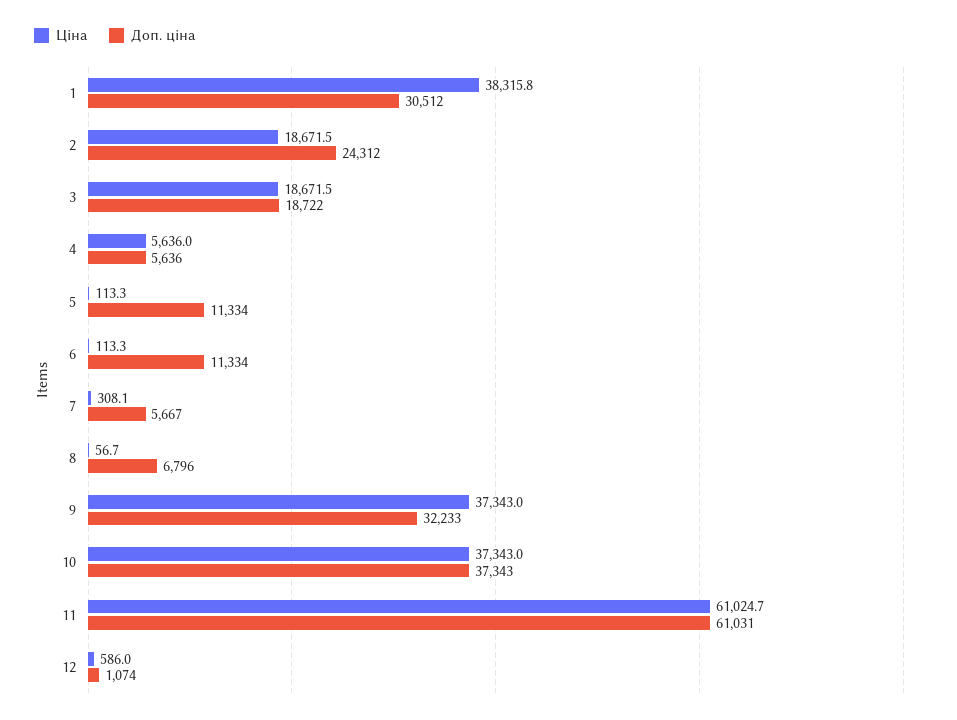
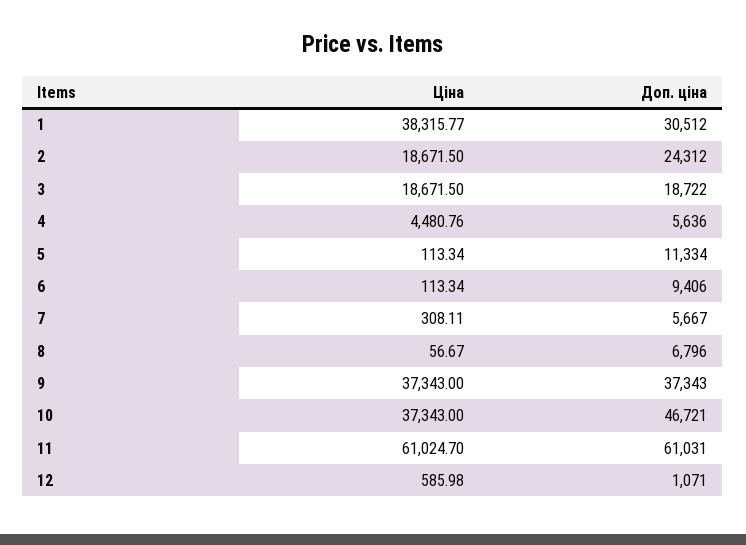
  {
    "Ціна": {
      "1": 38315.77,
      "2": 18671.5,
      "3": 18671.5,
-     "4": 5636,
+     "4": 4480.76,
      "5": 113.34,
      "6": 113.34,
      "7": 308.11,
      "8": 56.67,
      "9": 37343,
      "10": 37343,
      "11": 61024.7,
      "12": 585.98
    },
    "Доп. ціна": {
      "1": 30512,
      "2": 24312,
      "3": 18722,
      "4": 5636,
      "5": 11334,
-     "6": 11334,
+     "6": 9406,
      "7": 5667,
      "8": 6796,
-     "9": 32233,
+     "9": 37343,
-     "10": 37343,
+     "10": 46721,
      "11": 61031,
-     "12": 1074
+     "12": 1071
    }
  }

